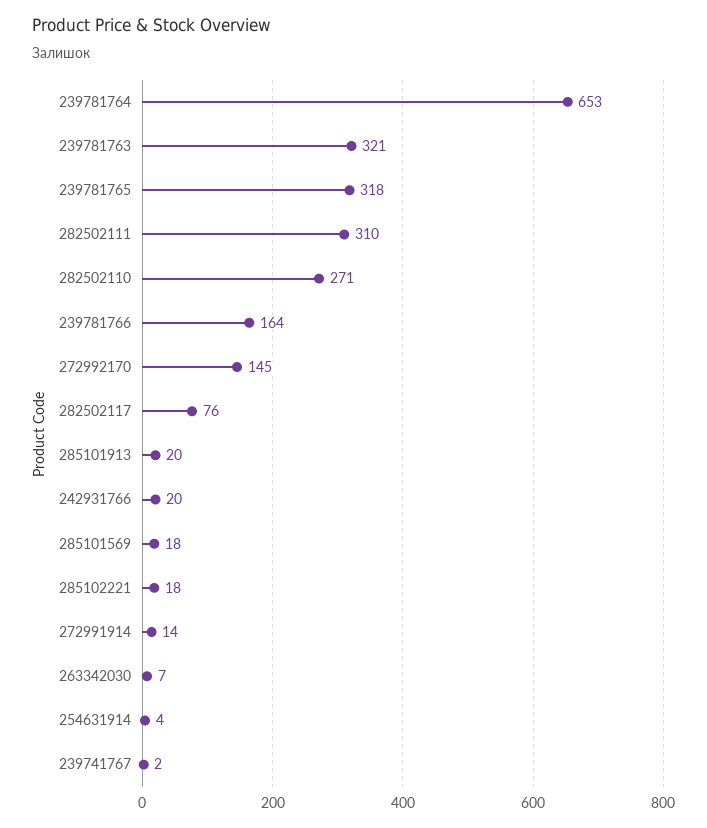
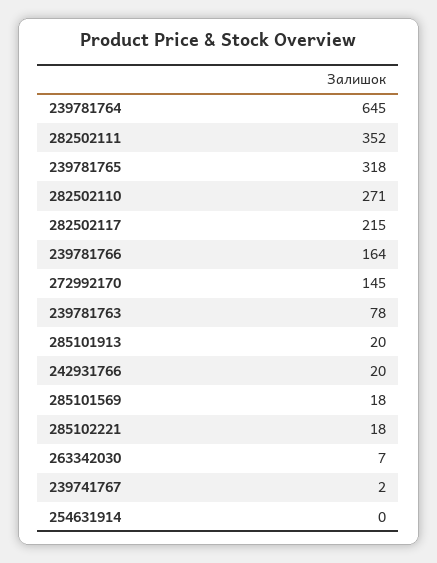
  {
-   "239781764": 653,
+   "239781764": 645,
-   "239781763": 321,
+   "239781763": 78,
    "239781765": 318,
-   "282502111": 310,
+   "282502111": 352,
    "282502110": 271,
    "239781766": 164,
    "272992170": 145,
-   "282502117": 76,
+   "282502117": 215,
    "285101913": 20,
    "242931766": 20,
    "285101569": 18,
    "285102221": 18,
-   "272991914": 14,
    "263342030": 7,
-   "254631914": 4,
+   "254631914": 0,
    "239741767": 2
  }

